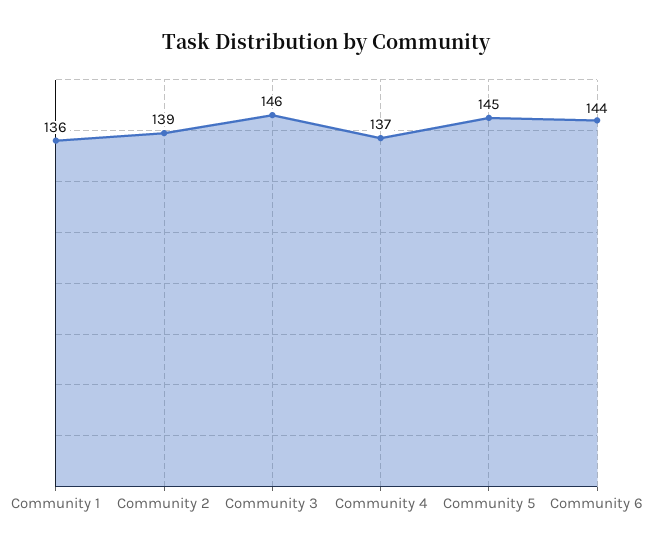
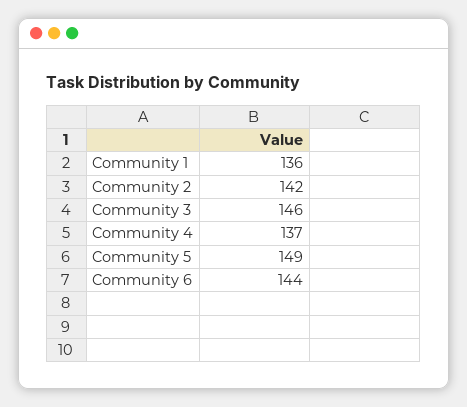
  {
    "Community 1": 136,
-   "Community 2": 139,
+   "Community 2": 142,
    "Community 3": 146,
    "Community 4": 137,
-   "Community 5": 145,
+   "Community 5": 149,
    "Community 6": 144
  }

